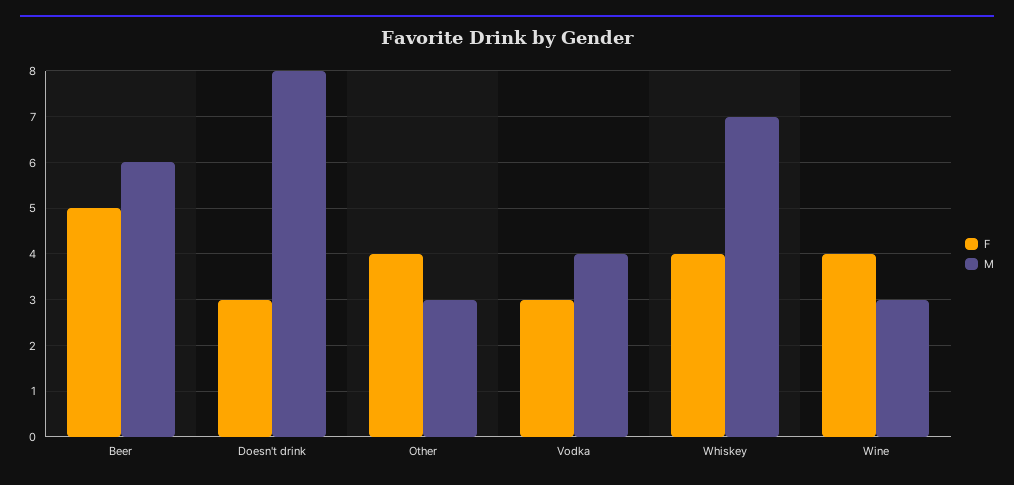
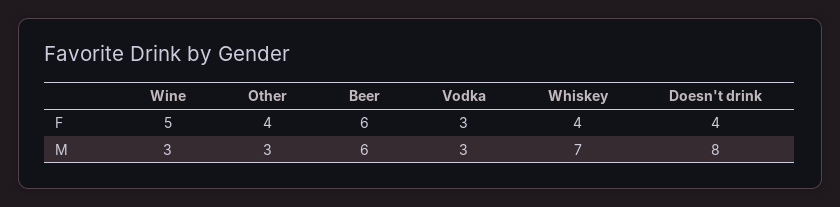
  {
    "F": {
-     "Beer": 5,
+     "Beer": 6,
-     "Doesn't drink": 3,
+     "Doesn't drink": 4,
      "Other": 4,
      "Vodka": 3,
      "Whiskey": 4,
-     "Wine": 4
+     "Wine": 5
    },
    "M": {
      "Beer": 6,
      "Doesn't drink": 8,
      "Other": 3,
-     "Vodka": 4,
+     "Vodka": 3,
      "Whiskey": 7,
      "Wine": 3
    }
  }

